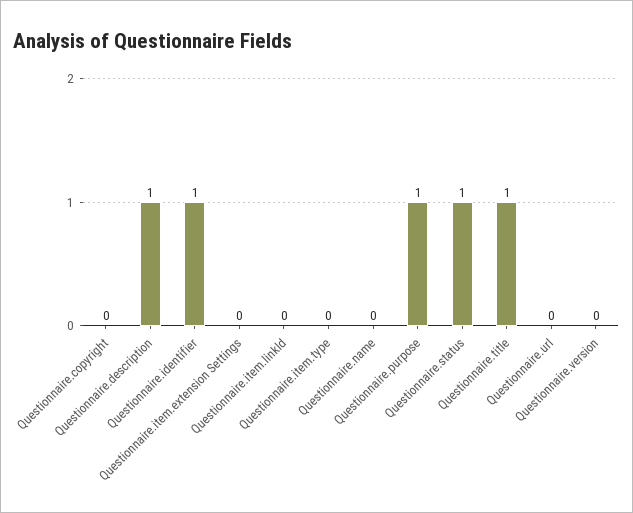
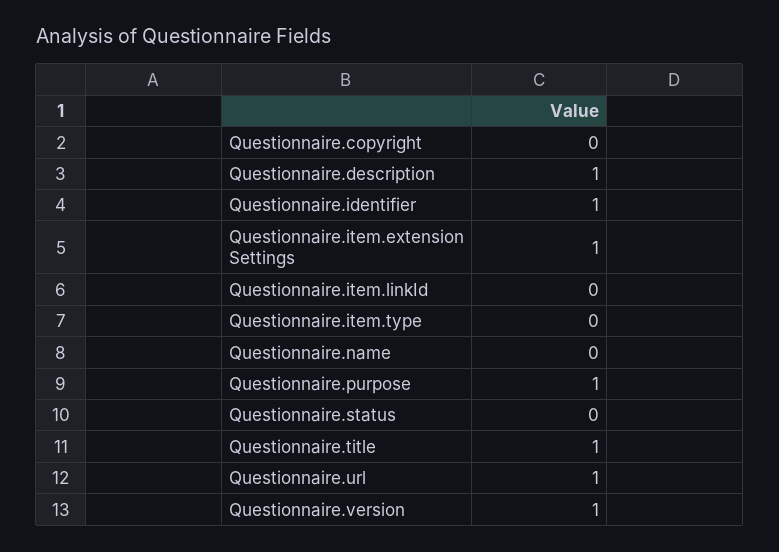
  {
    "Questionnaire.copyright": 0,
    "Questionnaire.description": 1,
    "Questionnaire.identifier": 1,
-   "Questionnaire.item.extension Settings": 0,
+   "Questionnaire.item.extension Settings": 1,
    "Questionnaire.item.linkId": 0,
    "Questionnaire.item.type": 0,
    "Questionnaire.name": 0,
    "Questionnaire.purpose": 1,
-   "Questionnaire.status": 1,
+   "Questionnaire.status": 0,
    "Questionnaire.title": 1,
-   "Questionnaire.url": 0,
+   "Questionnaire.url": 1,
-   "Questionnaire.version": 0
+   "Questionnaire.version": 1
  }

